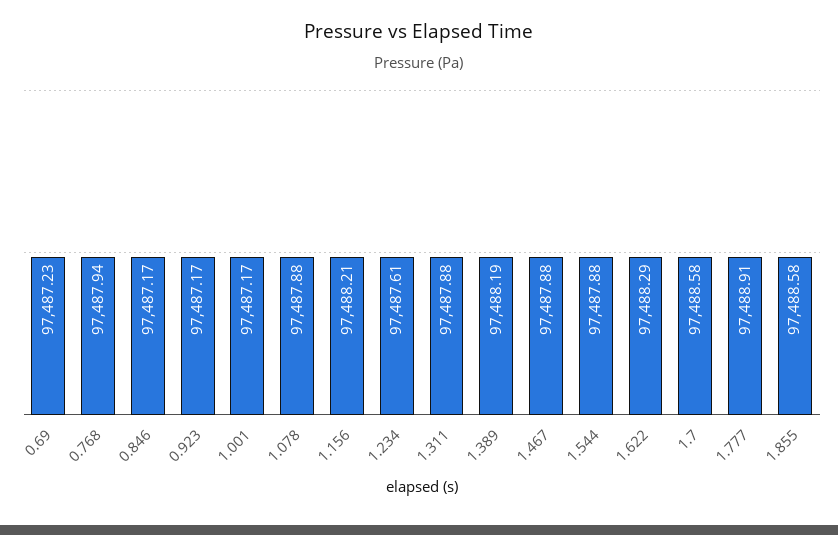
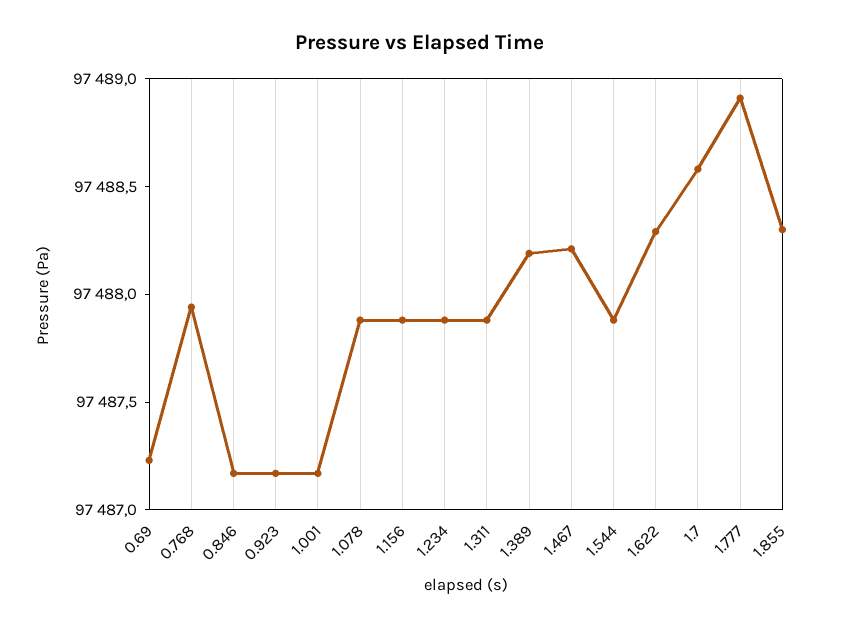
  {
    "0.69": 97487.23,
    "0.768": 97487.94,
    "0.846": 97487.17,
    "0.923": 97487.17,
    "1.001": 97487.17,
    "1.078": 97487.88,
-   "1.156": 97488.21,
+   "1.156": 97487.9,
-   "1.234": 97487.61,
+   "1.234": 97487.9,
    "1.311": 97487.88,
    "1.389": 97488.19,
-   "1.467": 97487.88,
+   "1.467": 97488.2,
    "1.544": 97487.88,
    "1.622": 97488.29,
    "1.7": 97488.58,
    "1.777": 97488.91,
-   "1.855": 97488.58
+   "1.855": 97488.3
  }

